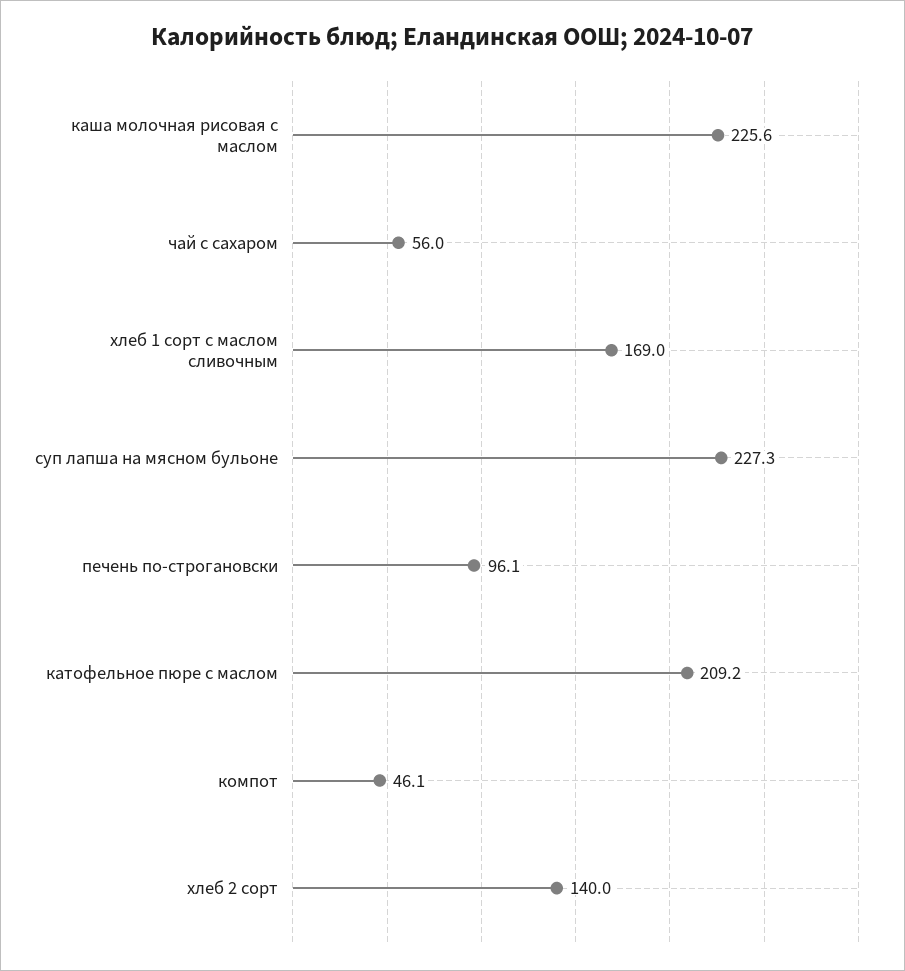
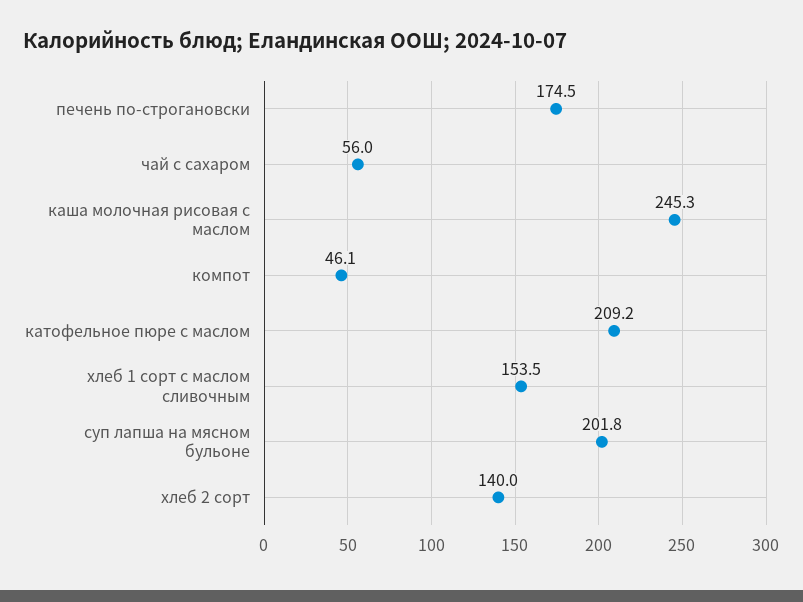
  {
-   "каша молочная рисовая с маслом": 225.6,
+   "каша молочная рисовая с маслом": 245.3,
    "чай с сахаром": 56,
-   "хлеб 1 сорт с маслом сливочным": 169,
+   "хлеб 1 сорт с маслом сливочным": 153.5,
-   "суп лапша на мясном бульоне": 227.3,
+   "суп лапша на мясном бульоне": 201.8,
-   "печень по-строгановски": 96.1,
+   "печень по-строгановски": 174.5,
    "катофельное пюре с маслом": 209.2,
    "компот": 46.1,
    "хлеб 2 сорт": 140
  }

